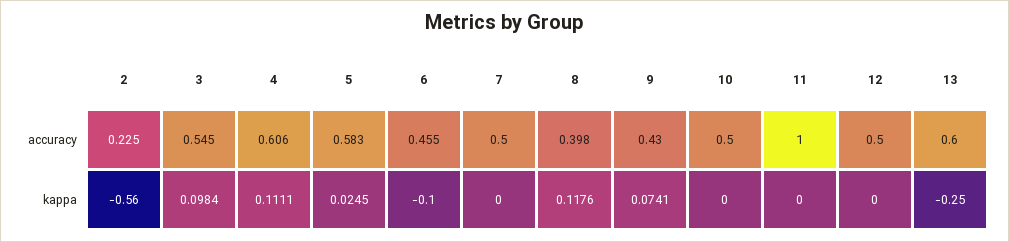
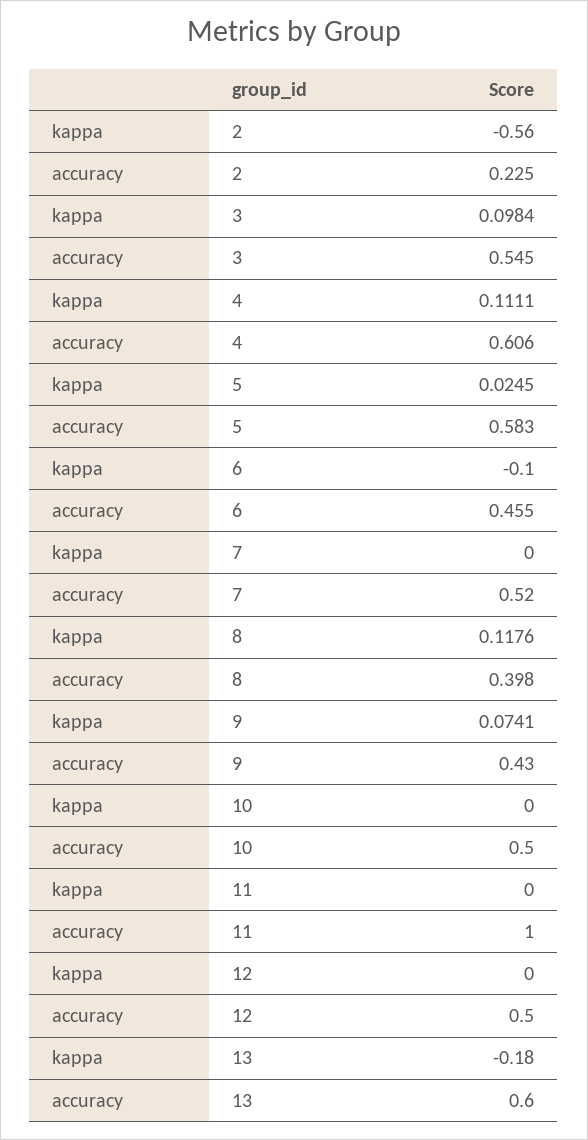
  {
    "2": {
      "accuracy": 0.225,
      "kappa": -0.56
    },
    "3": {
      "accuracy": 0.545,
      "kappa": 0.0984
    },
    "4": {
      "accuracy": 0.606,
      "kappa": 0.1111
    },
    "5": {
      "accuracy": 0.583,
      "kappa": 0.0245
    },
    "6": {
      "accuracy": 0.455,
      "kappa": -0.1
    },
    "7": {
-     "accuracy": 0.5,
+     "accuracy": 0.52,
      "kappa": 0
    },
    "8": {
      "accuracy": 0.398,
      "kappa": 0.1176
    },
    "9": {
      "accuracy": 0.43,
      "kappa": 0.0741
    },
    "10": {
      "accuracy": 0.5,
      "kappa": 0
    },
    "11": {
      "accuracy": 1,
      "kappa": 0
    },
    "12": {
      "accuracy": 0.5,
      "kappa": 0
    },
    "13": {
      "accuracy": 0.6,
-     "kappa": -0.25
+     "kappa": -0.18
    }
  }

